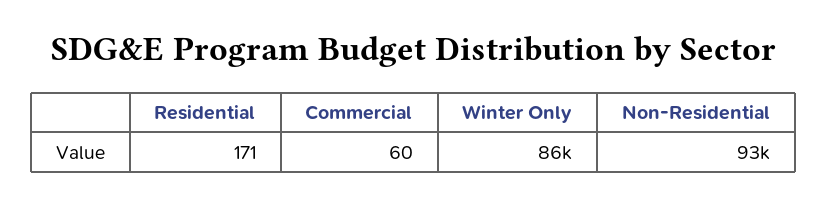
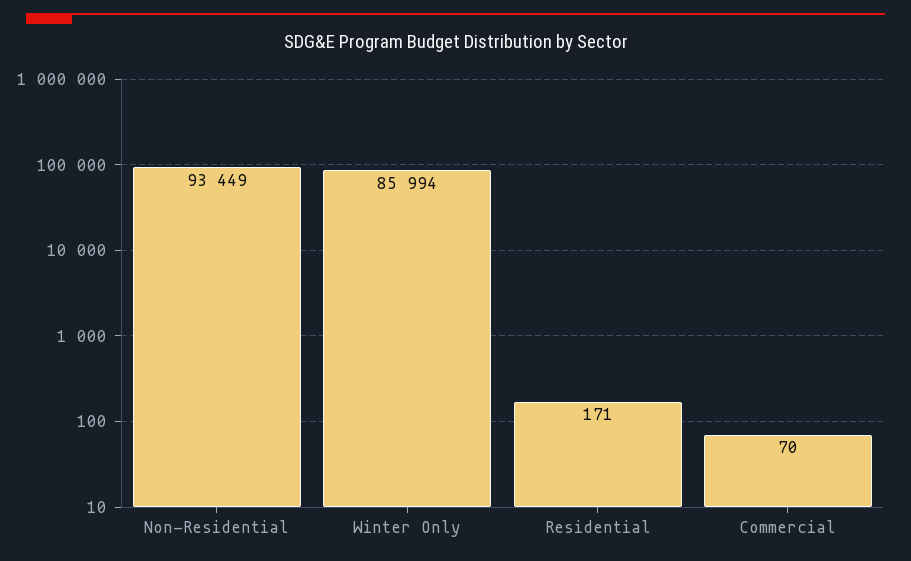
  {
    "Residential": 171,
-   "Commercial": 60,
+   "Commercial": 70,
    "Winter Only": 85994,
    "Non-Residential": 93449
  }

